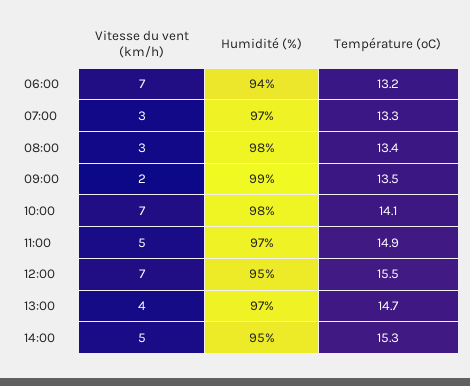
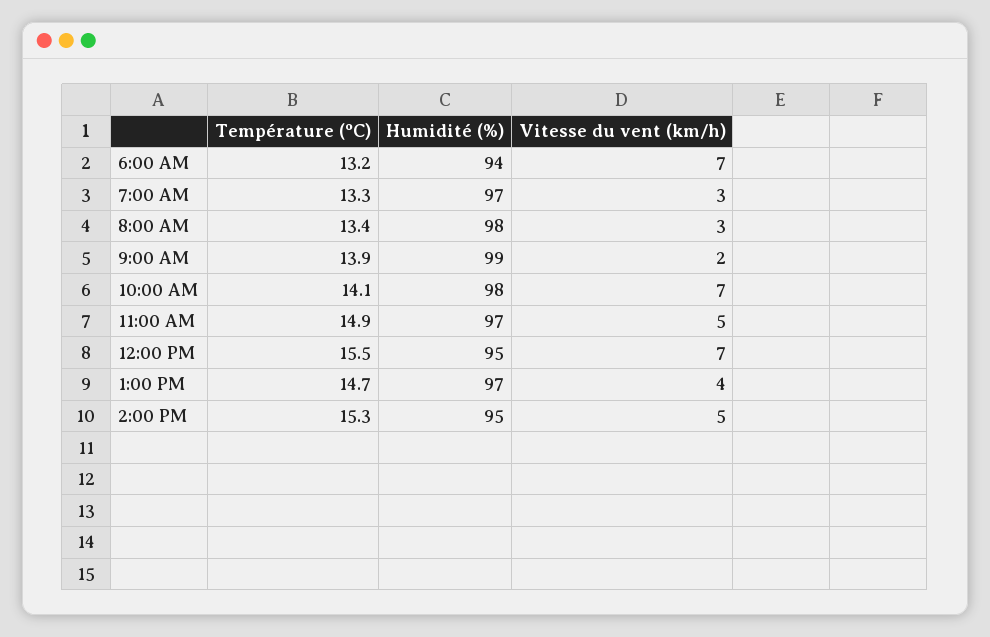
  {
    "Vitesse du vent (km/h)": {
      "06:00": 7,
      "07:00": 3,
      "08:00": 3,
      "09:00": 2,
      "10:00": 7,
      "11:00": 5,
      "12:00": 7,
      "13:00": 4,
      "14:00": 5
    },
    "Humidité (%)": {
      "06:00": 94,
      "07:00": 97,
      "08:00": 98,
      "09:00": 99,
      "10:00": 98,
      "11:00": 97,
      "12:00": 95,
      "13:00": 97,
      "14:00": 95
    },
    "Température (ºC)": {
      "06:00": 13.2,
      "07:00": 13.3,
      "08:00": 13.4,
-     "09:00": 13.5,
+     "09:00": 13.9,
      "10:00": 14.1,
      "11:00": 14.9,
      "12:00": 15.5,
      "13:00": 14.7,
      "14:00": 15.3
    }
  }

